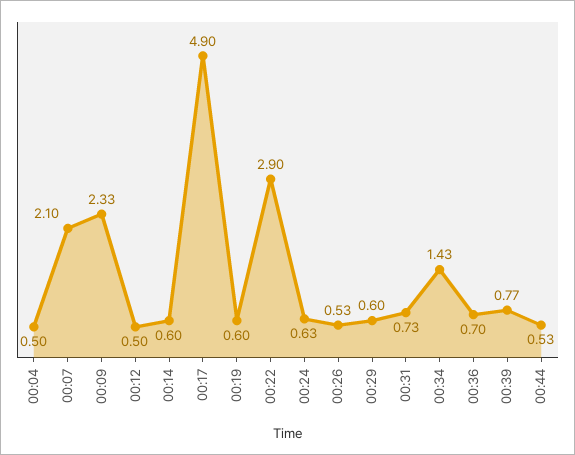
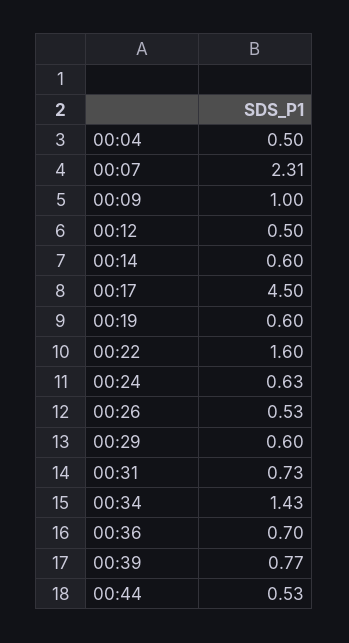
  {
    "00:04": 0.5,
-   "00:07": 2.1,
+   "00:07": 2.31,
-   "00:09": 2.33,
+   "00:09": 1,
    "00:12": 0.5,
    "00:14": 0.6,
-   "00:17": 4.9,
+   "00:17": 4.5,
    "00:19": 0.6,
-   "00:22": 2.9,
+   "00:22": 1.6,
    "00:24": 0.63,
    "00:26": 0.53,
    "00:29": 0.6,
    "00:31": 0.73,
    "00:34": 1.43,
    "00:36": 0.7,
    "00:39": 0.77,
    "00:44": 0.53
  }

